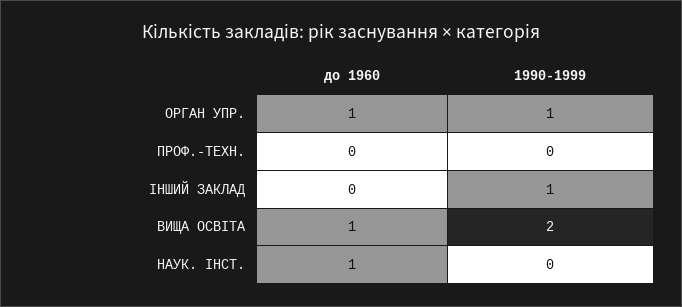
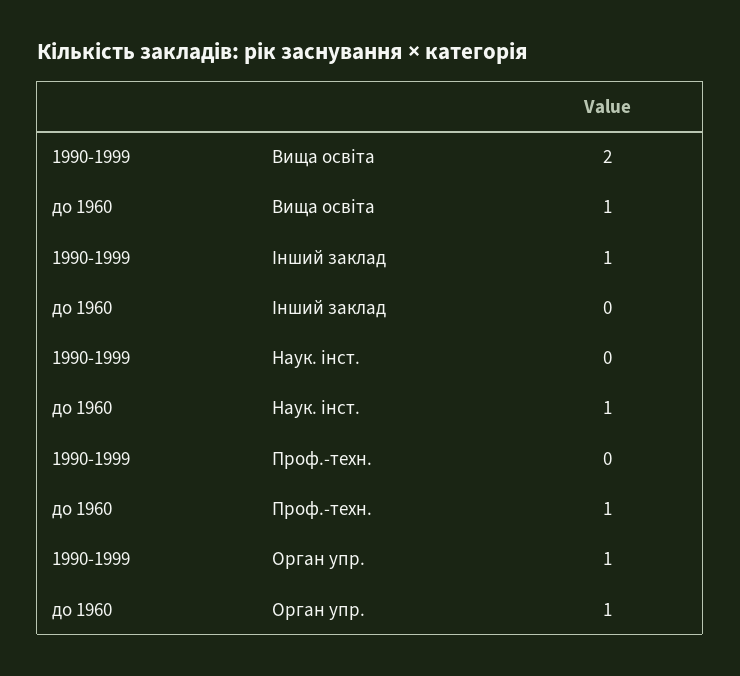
  {
    "до 1960": {
      "ОРГАН УПР.": 1,
-     "ПРОФ.-ТЕХН.": 0,
+     "ПРОФ.-ТЕХН.": 1,
      "ІНШИЙ ЗАКЛАД": 0,
      "ВИЩА ОСВІТА": 1,
      "НАУК. ІНСТ.": 1
    },
    "1990-1999": {
      "ОРГАН УПР.": 1,
      "ПРОФ.-ТЕХН.": 0,
      "ІНШИЙ ЗАКЛАД": 1,
      "ВИЩА ОСВІТА": 2,
      "НАУК. ІНСТ.": 0
    }
  }

